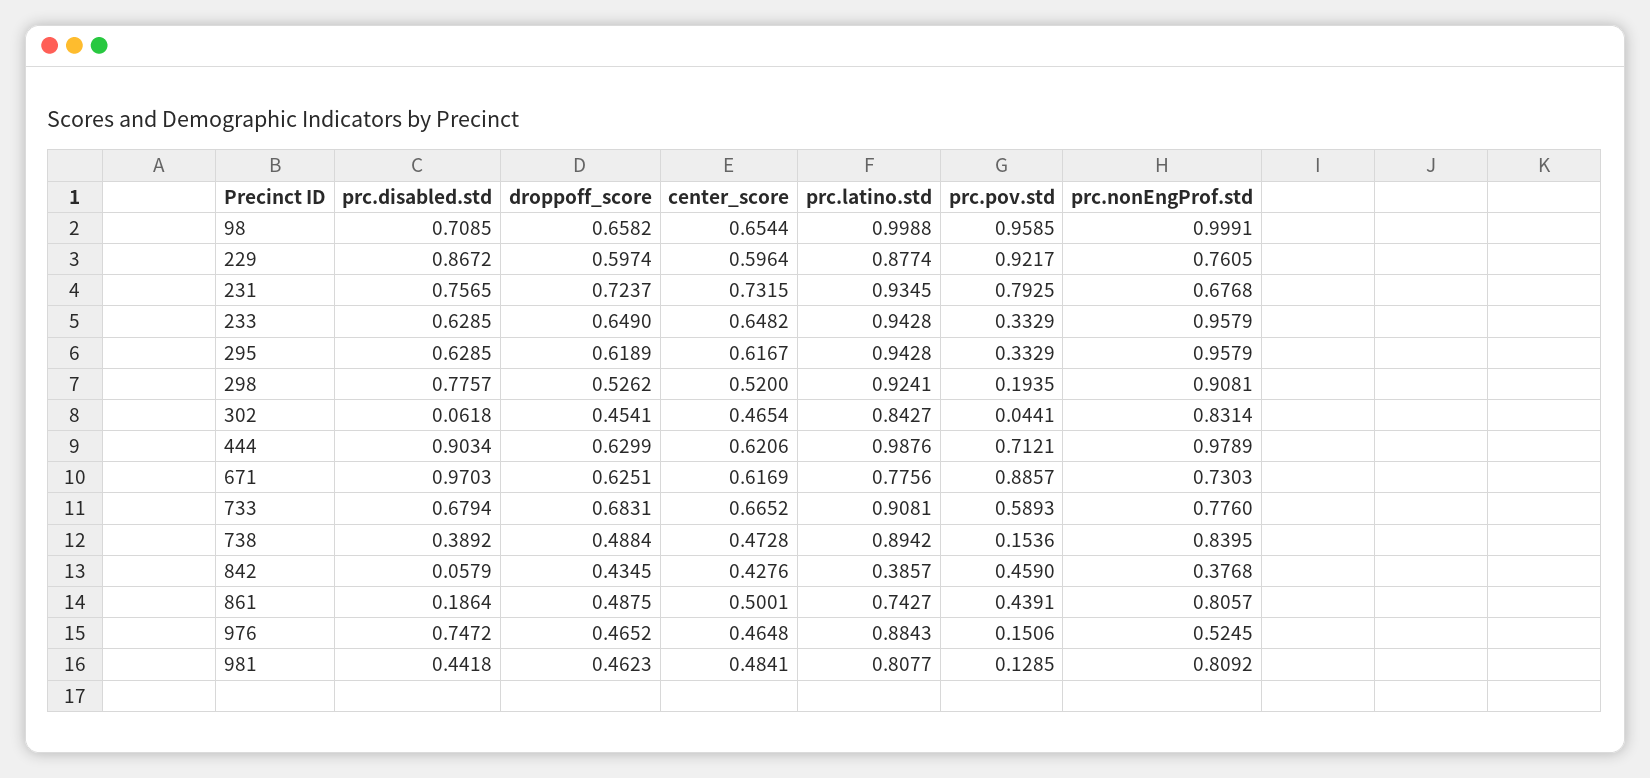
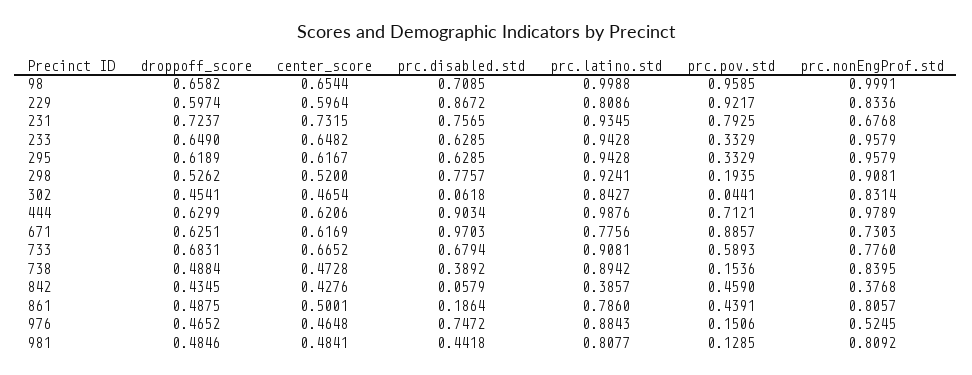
  {
    "prc.disabled.std": {
      "98": 0.7085,
      "229": 0.8672,
      "231": 0.7565,
      "233": 0.6285,
      "295": 0.6285,
      "298": 0.7757,
      "302": 0.0618,
      "444": 0.9034,
      "671": 0.9703,
      "733": 0.6794,
      "738": 0.3892,
      "842": 0.0579,
      "861": 0.1864,
      "976": 0.7472,
      "981": 0.4418
    },
    "droppoff_score": {
      "98": 0.6582,
      "229": 0.5974,
      "231": 0.7237,
      "233": 0.649,
      "295": 0.6189,
      "298": 0.5262,
      "302": 0.4541,
      "444": 0.6299,
      "671": 0.6251,
      "733": 0.6831,
      "738": 0.4884,
      "842": 0.4345,
      "861": 0.4875,
      "976": 0.4652,
-     "981": 0.4623
+     "981": 0.4846
    },
    "center_score": {
      "98": 0.6544,
      "229": 0.5964,
      "231": 0.7315,
      "233": 0.6482,
      "295": 0.6167,
      "298": 0.52,
      "302": 0.4654,
      "444": 0.6206,
      "671": 0.6169,
      "733": 0.6652,
      "738": 0.4728,
      "842": 0.4276,
      "861": 0.5001,
      "976": 0.4648,
      "981": 0.4841
    },
    "prc.latino.std": {
      "98": 0.9988,
-     "229": 0.8774,
+     "229": 0.8086,
      "231": 0.9345,
      "233": 0.9428,
      "295": 0.9428,
      "298": 0.9241,
      "302": 0.8427,
      "444": 0.9876,
      "671": 0.7756,
      "733": 0.9081,
      "738": 0.8942,
      "842": 0.3857,
-     "861": 0.7427,
+     "861": 0.786,
      "976": 0.8843,
      "981": 0.8077
    },
    "prc.pov.std": {
      "98": 0.9585,
      "229": 0.9217,
      "231": 0.7925,
      "233": 0.3329,
      "295": 0.3329,
      "298": 0.1935,
      "302": 0.0441,
      "444": 0.7121,
      "671": 0.8857,
      "733": 0.5893,
      "738": 0.1536,
      "842": 0.459,
      "861": 0.4391,
      "976": 0.1506,
      "981": 0.1285
    },
    "prc.nonEngProf.std": {
      "98": 0.9991,
-     "229": 0.7605,
+     "229": 0.8336,
      "231": 0.6768,
      "233": 0.9579,
      "295": 0.9579,
      "298": 0.9081,
      "302": 0.8314,
      "444": 0.9789,
      "671": 0.7303,
      "733": 0.776,
      "738": 0.8395,
      "842": 0.3768,
      "861": 0.8057,
      "976": 0.5245,
      "981": 0.8092
    }
  }

